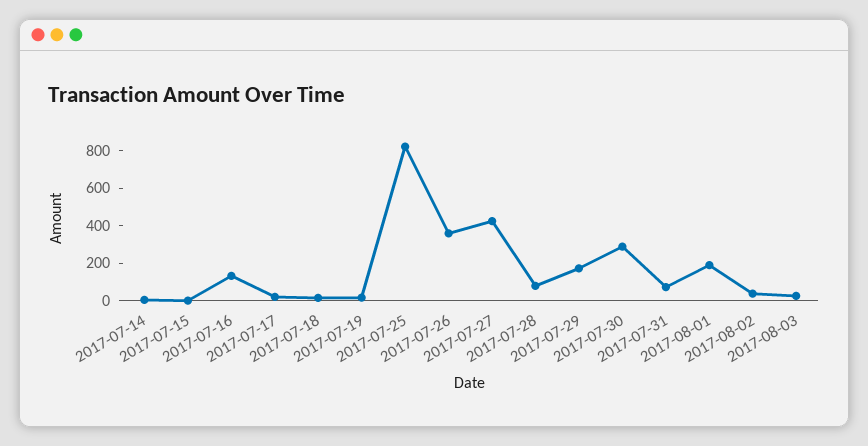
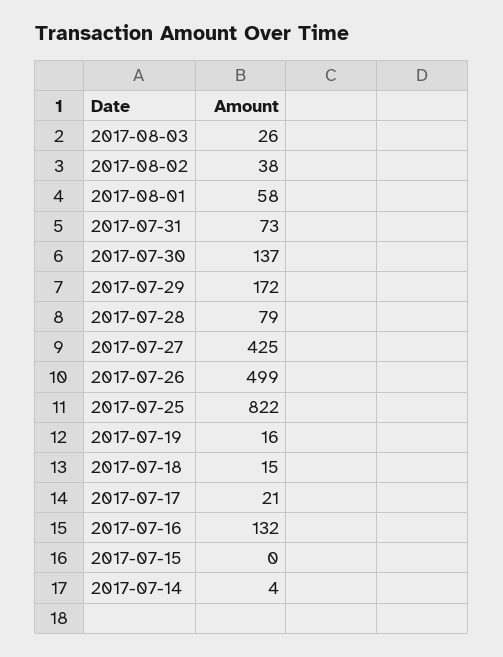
  {
    "2017-07-14": 4,
    "2017-07-15": 0,
    "2017-07-16": 132,
    "2017-07-17": 21,
    "2017-07-18": 15,
    "2017-07-19": 16,
    "2017-07-25": 822,
-   "2017-07-26": 350,
+   "2017-07-26": 499,
    "2017-07-27": 425,
    "2017-07-28": 79,
    "2017-07-29": 172,
-   "2017-07-30": 300,
+   "2017-07-30": 137,
    "2017-07-31": 73,
-   "2017-08-01": 200,
+   "2017-08-01": 58,
    "2017-08-02": 38,
    "2017-08-03": 26
  }

